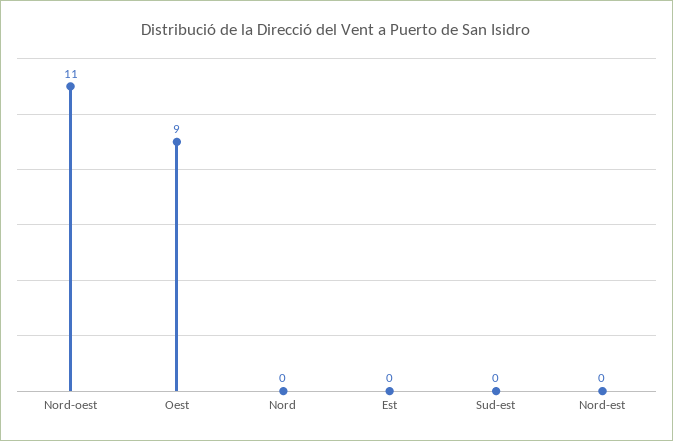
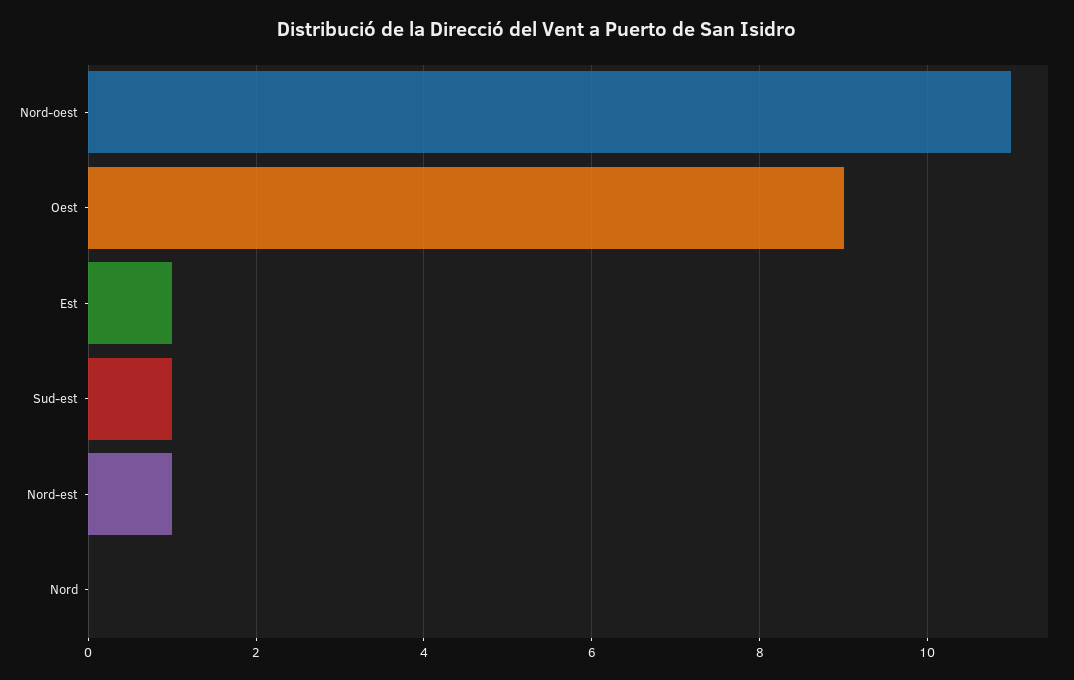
  {
    "Nord-oest": 11,
    "Oest": 9,
    "Nord": 0,
-   "Est": 0,
+   "Est": 1,
-   "Sud-est": 0,
+   "Sud-est": 1,
-   "Nord-est": 0
+   "Nord-est": 1
  }

